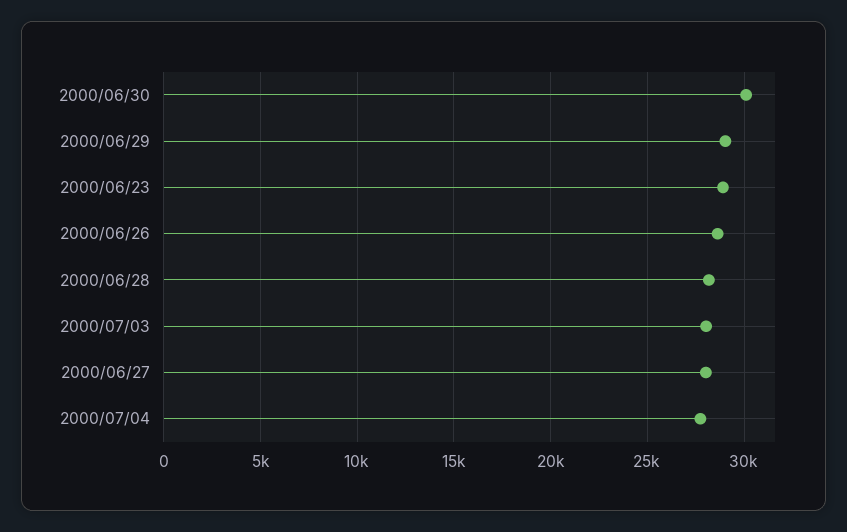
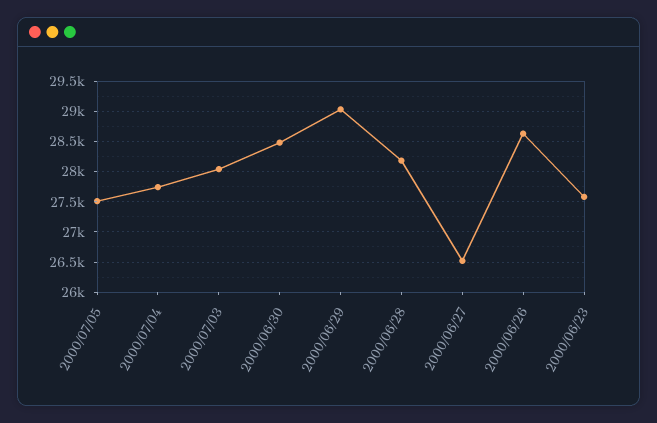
  {
-   "2000/06/30": 30000,
+   "2000/06/30": 28500,
    "2000/06/29": 29000,
-   "2000/06/23": 29000,
+   "2000/06/23": 27600,
    "2000/06/26": 28600,
    "2000/06/28": 28200,
    "2000/07/03": 28000,
-   "2000/06/27": 28000,
+   "2000/06/27": 26500,
-   "2000/07/04": 27700
+   "2000/07/04": 27700,
+   "2000/07/05": 27500
  }

